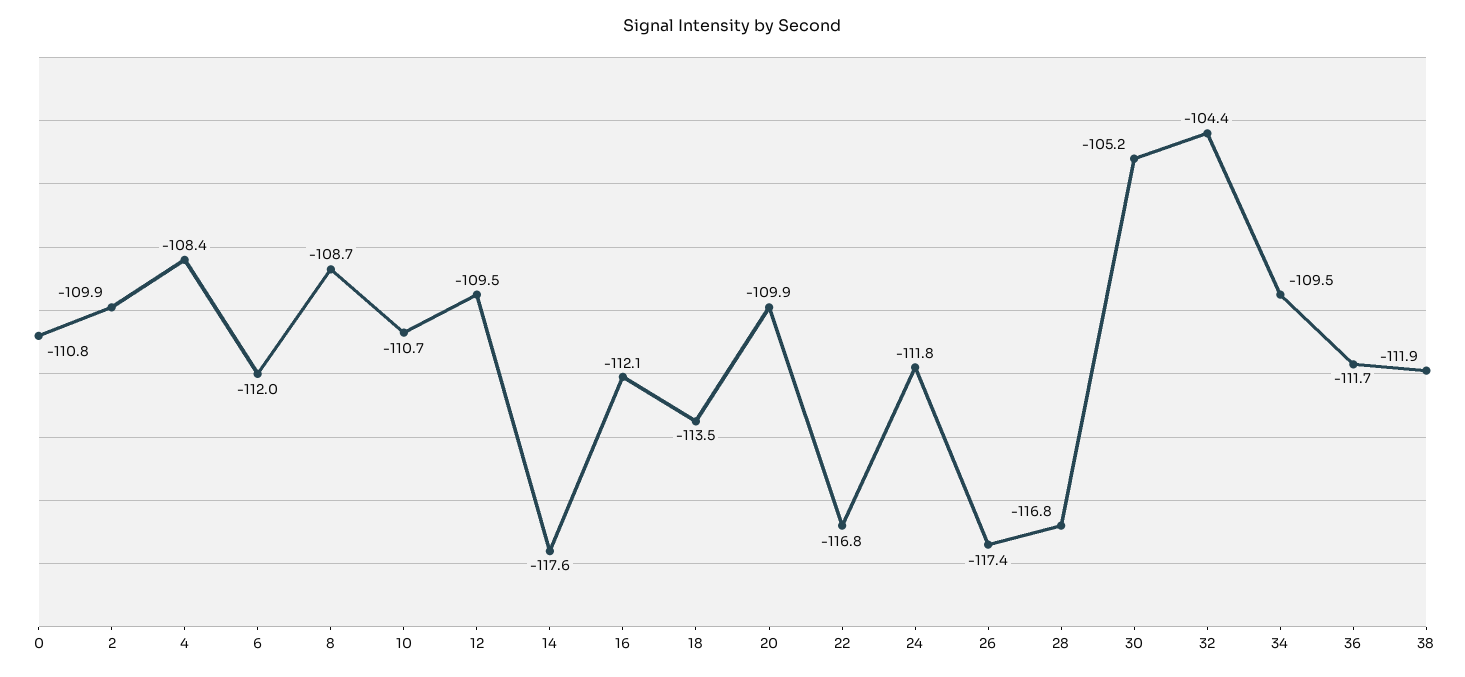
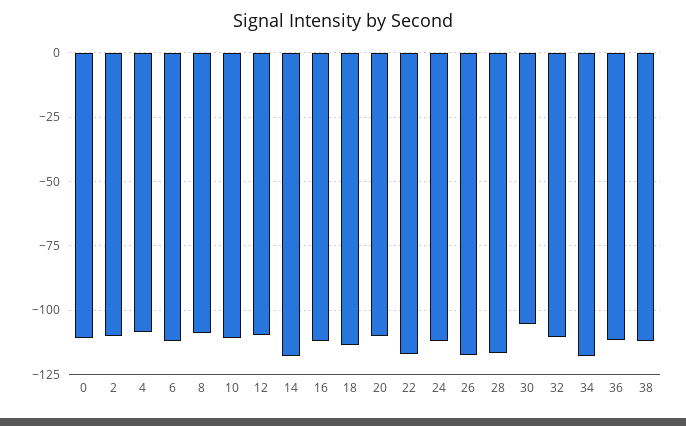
  {
    "0": -110.8,
    "2": -109.9,
    "4": -108.4,
    "6": -112,
    "8": -108.7,
    "10": -110.7,
    "12": -109.5,
    "14": -117.6,
    "16": -112.1,
    "18": -113.5,
    "20": -109.9,
    "22": -116.8,
    "24": -111.8,
    "26": -117.4,
    "28": -116.8,
    "30": -105.2,
-   "32": -104.4,
+   "32": -110,
-   "34": -109.5,
+   "34": -117.5,
    "36": -111.7,
    "38": -111.9
  }

